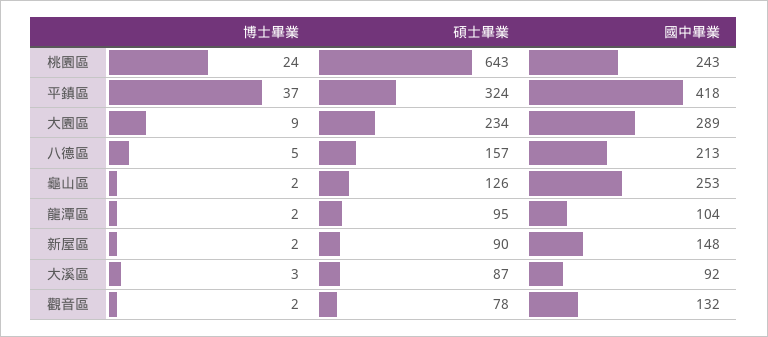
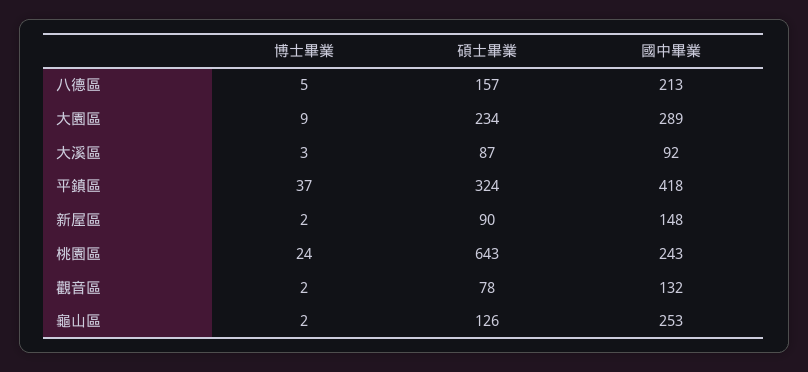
  {
    "博士畢業": {
      "桃園區": 24,
      "平鎮區": 37,
      "大園區": 9,
      "八德區": 5,
      "龜山區": 2,
-     "龍潭區": 2,
      "新屋區": 2,
      "大溪區": 3,
      "觀音區": 2
    },
    "碩士畢業": {
      "桃園區": 643,
      "平鎮區": 324,
      "大園區": 234,
      "八德區": 157,
      "龜山區": 126,
-     "龍潭區": 95,
      "新屋區": 90,
      "大溪區": 87,
      "觀音區": 78
    },
    "國中畢業": {
      "桃園區": 243,
      "平鎮區": 418,
      "大園區": 289,
      "八德區": 213,
      "龜山區": 253,
-     "龍潭區": 104,
      "新屋區": 148,
      "大溪區": 92,
      "觀音區": 132
    }
  }

